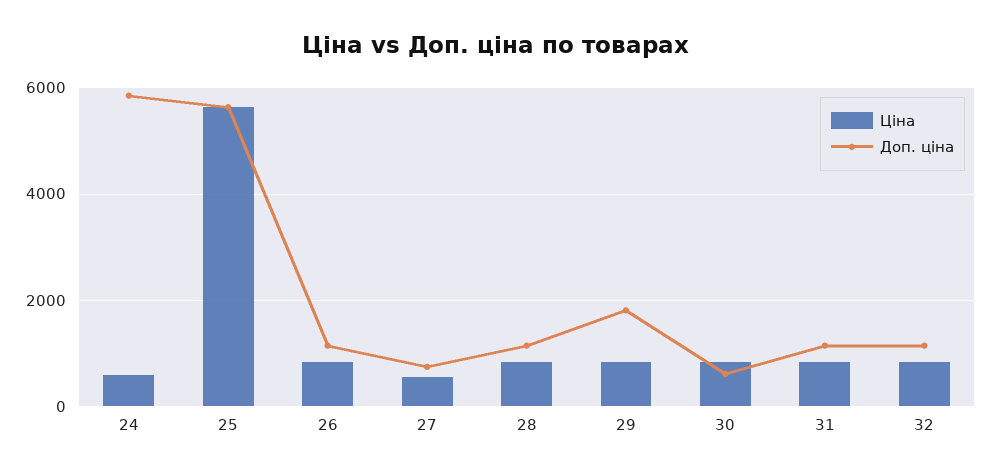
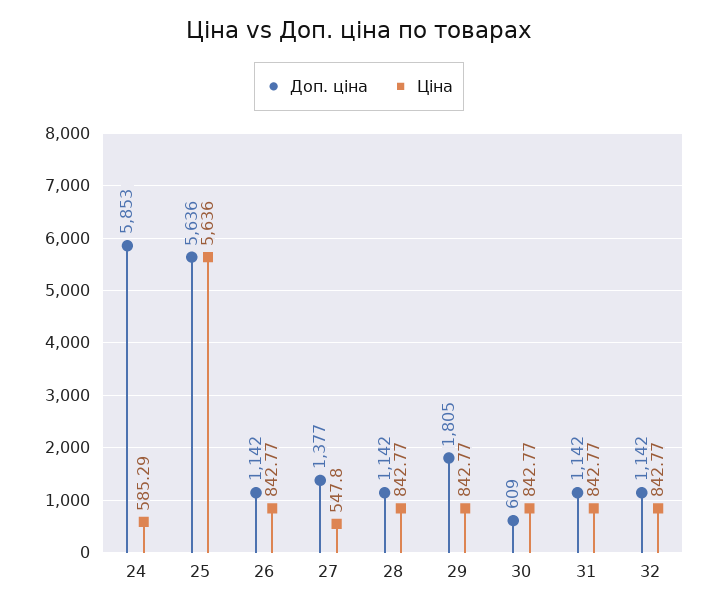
  {
    "Ціна": {
      "24": 585.29,
      "25": 5636,
      "26": 842.77,
      "27": 547.8,
      "28": 842.77,
      "29": 842.77,
      "30": 842.77,
      "31": 842.77,
      "32": 842.77
    },
    "Доп. ціна": {
      "24": 5853,
      "25": 5636,
      "26": 1142,
-     "27": 800,
+     "27": 1377,
      "28": 1142,
      "29": 1805,
      "30": 609,
      "31": 1142,
      "32": 1142
    }
  }

